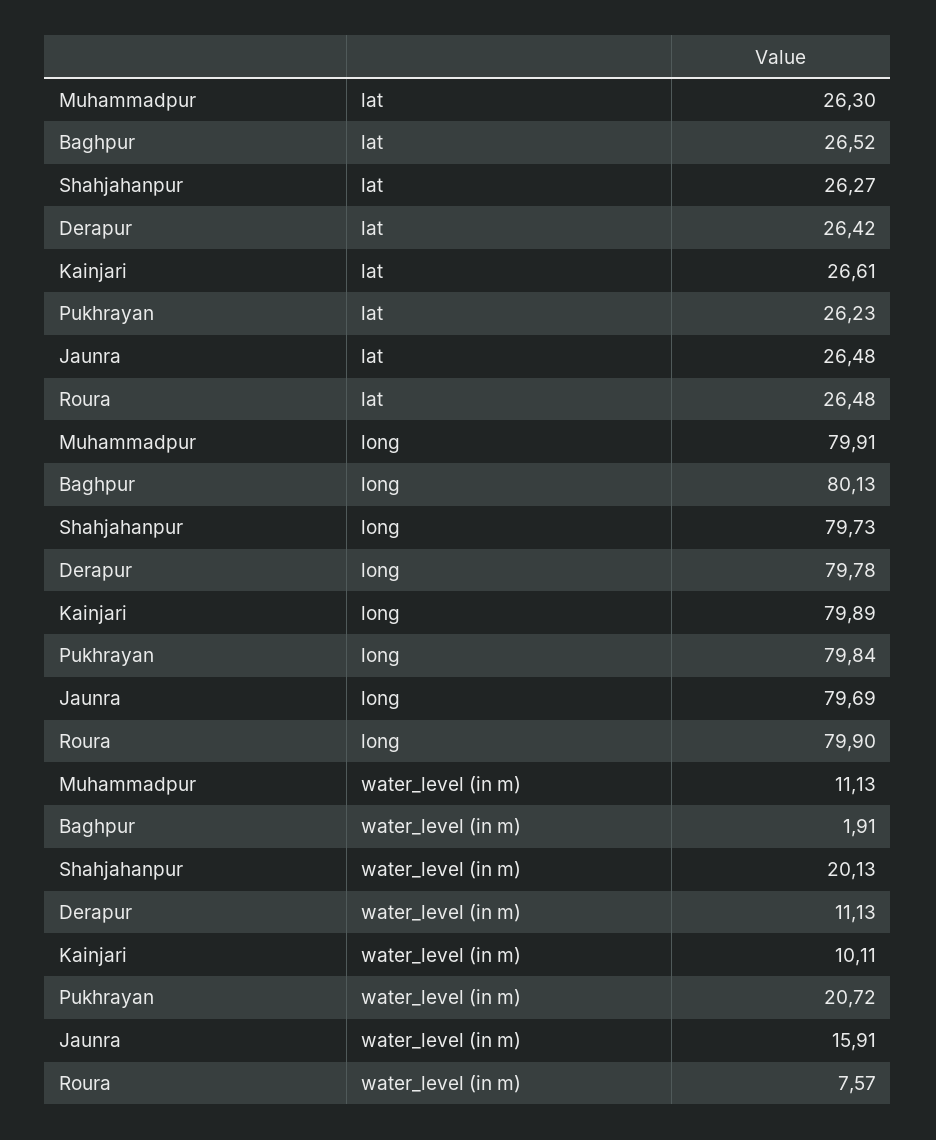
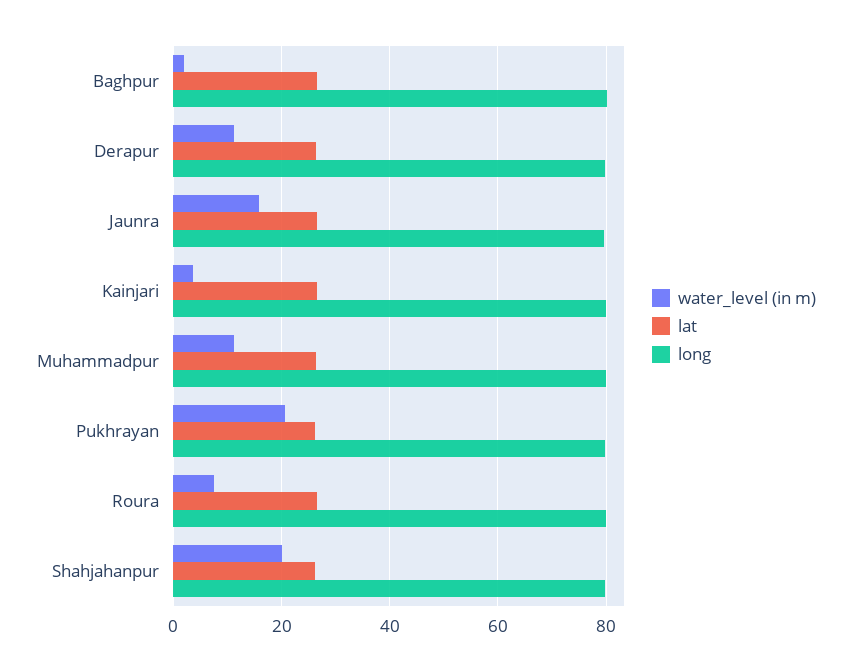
  {
    "lat": {
      "Muhammadpur": 26.3,
      "Baghpur": 26.52,
      "Shahjahanpur": 26.27,
      "Derapur": 26.42,
      "Kainjari": 26.61,
      "Pukhrayan": 26.23,
      "Jaunra": 26.48,
      "Roura": 26.48
    },
    "long": {
      "Muhammadpur": 79.91,
      "Baghpur": 80.13,
      "Shahjahanpur": 79.73,
      "Derapur": 79.78,
      "Kainjari": 79.89,
      "Pukhrayan": 79.84,
      "Jaunra": 79.69,
      "Roura": 79.9
    },
    "water_level (in m)": {
      "Muhammadpur": 11.13,
      "Baghpur": 1.91,
      "Shahjahanpur": 20.13,
      "Derapur": 11.13,
-     "Kainjari": 10.11,
+     "Kainjari": 4,
      "Pukhrayan": 20.72,
      "Jaunra": 15.91,
      "Roura": 7.57
    }
  }

